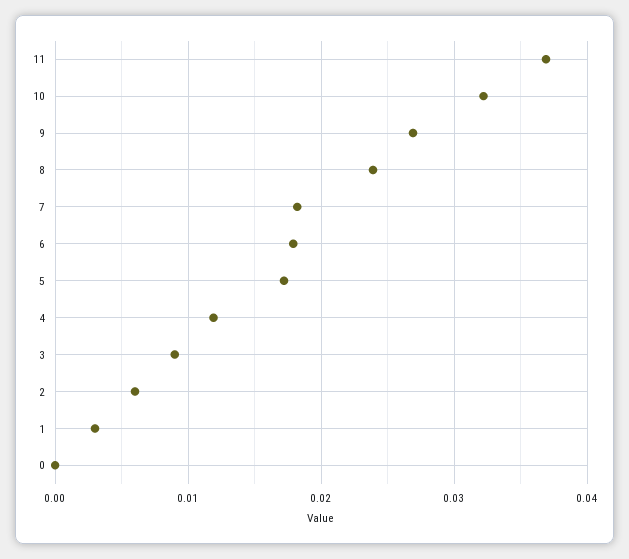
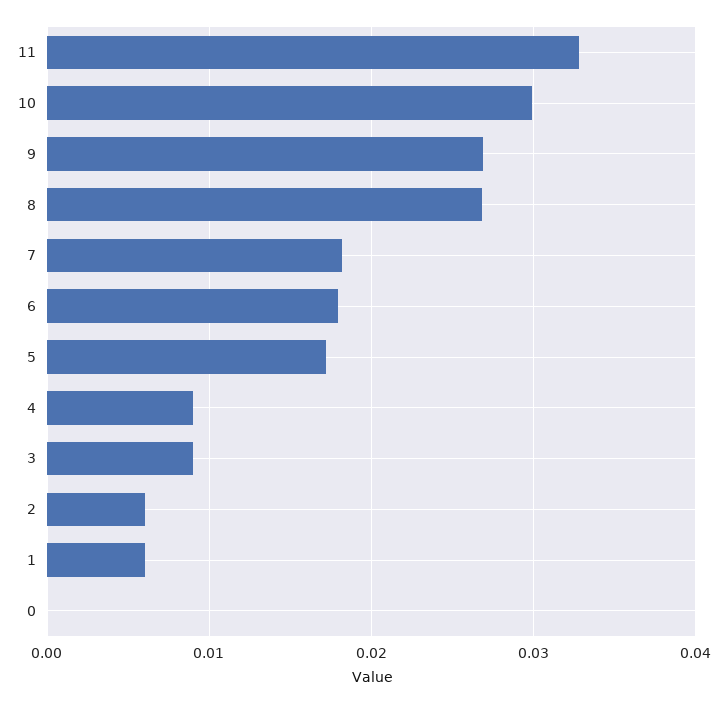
  {
-   "11": 0.037,
+   "11": 0.033,
-   "10": 0.032,
+   "10": 0.03,
    "9": 0.027,
-   "8": 0.024,
+   "8": 0.027,
    "7": 0.018,
    "6": 0.018,
    "5": 0.017,
-   "4": 0.012,
+   "4": 0.009,
    "3": 0.009,
    "2": 0.006,
-   "1": 0.003,
+   "1": 0.006,
    "0": 0
  }

